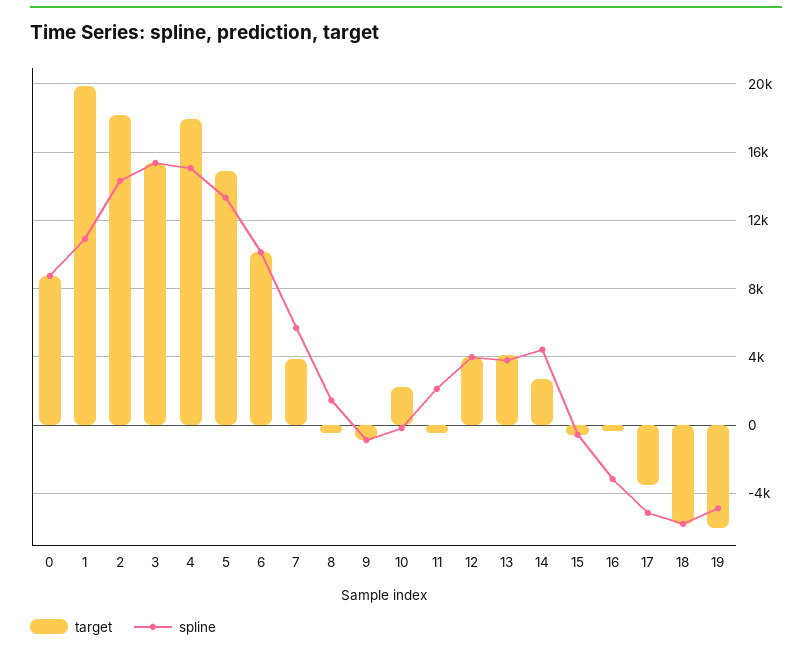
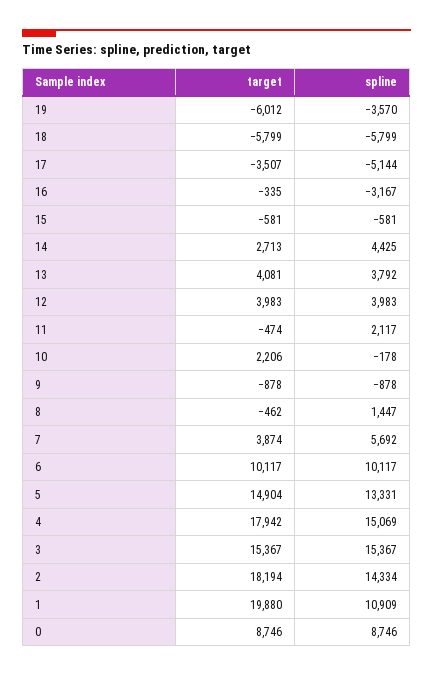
  {
    "target": {
      "0": 8746,
      "1": 19880,
      "2": 18194,
      "3": 15367,
      "4": 17942,
      "5": 14904,
      "6": 10117,
      "7": 3874,
      "8": -462,
      "9": -878,
      "10": 2206,
      "11": -474,
      "12": 3983,
      "13": 4081,
      "14": 2713,
      "15": -581,
      "16": -335,
      "17": -3507,
      "18": -5799,
      "19": -6012
    },
    "spline": {
      "0": 8746,
      "1": 10909,
      "2": 14334,
      "3": 15367,
      "4": 15069,
      "5": 13331,
      "6": 10117,
      "7": 5692,
      "8": 1447,
      "9": -878,
      "10": -178,
      "11": 2117,
      "12": 3983,
      "13": 3792,
      "14": 4425,
      "15": -581,
      "16": -3167,
      "17": -5144,
      "18": -5799,
-     "19": -5000
+     "19": -3570
    }
  }

